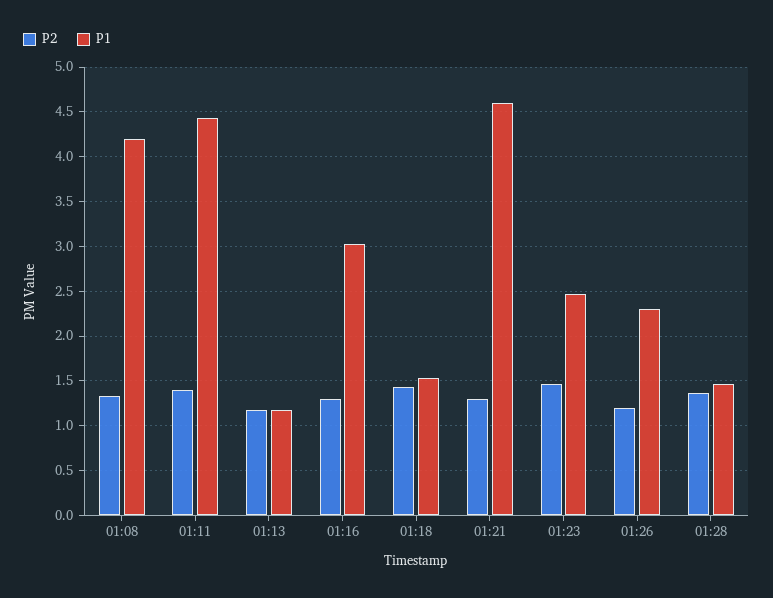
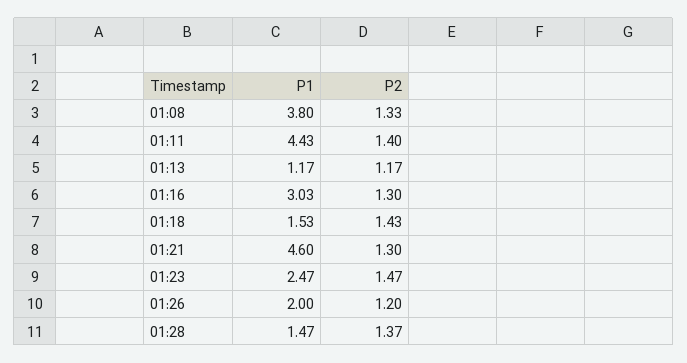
  {
    "P2": {
      "01:08": 1.33,
      "01:11": 1.4,
      "01:13": 1.17,
      "01:16": 1.3,
      "01:18": 1.43,
      "01:21": 1.3,
      "01:23": 1.47,
      "01:26": 1.2,
      "01:28": 1.37
    },
    "P1": {
-     "01:08": 4.2,
+     "01:08": 3.8,
      "01:11": 4.43,
      "01:13": 1.17,
      "01:16": 3.03,
      "01:18": 1.53,
      "01:21": 4.6,
      "01:23": 2.47,
-     "01:26": 2.3,
+     "01:26": 2,
      "01:28": 1.47
    }
  }

